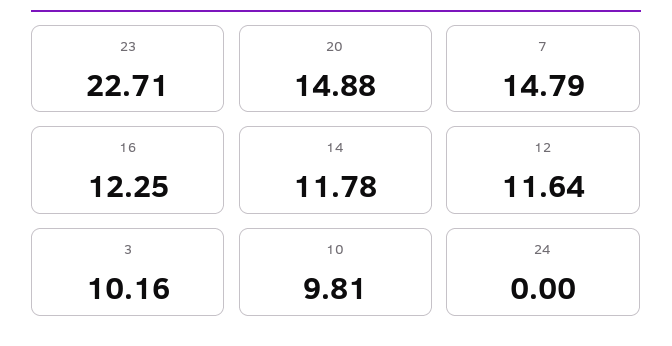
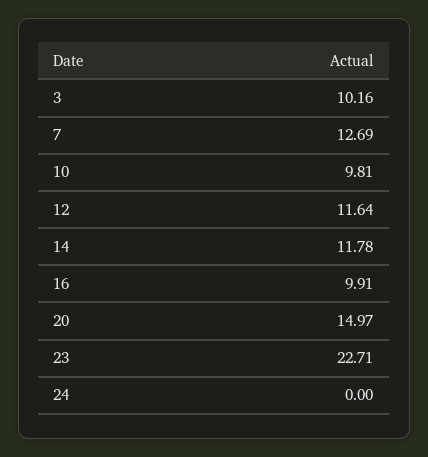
  {
    "23": 22.71,
-   "20": 14.88,
+   "20": 14.97,
-   "7": 14.79,
+   "7": 12.69,
-   "16": 12.25,
+   "16": 9.91,
    "14": 11.78,
    "12": 11.64,
    "3": 10.16,
    "10": 9.81,
    "24": 0
  }

